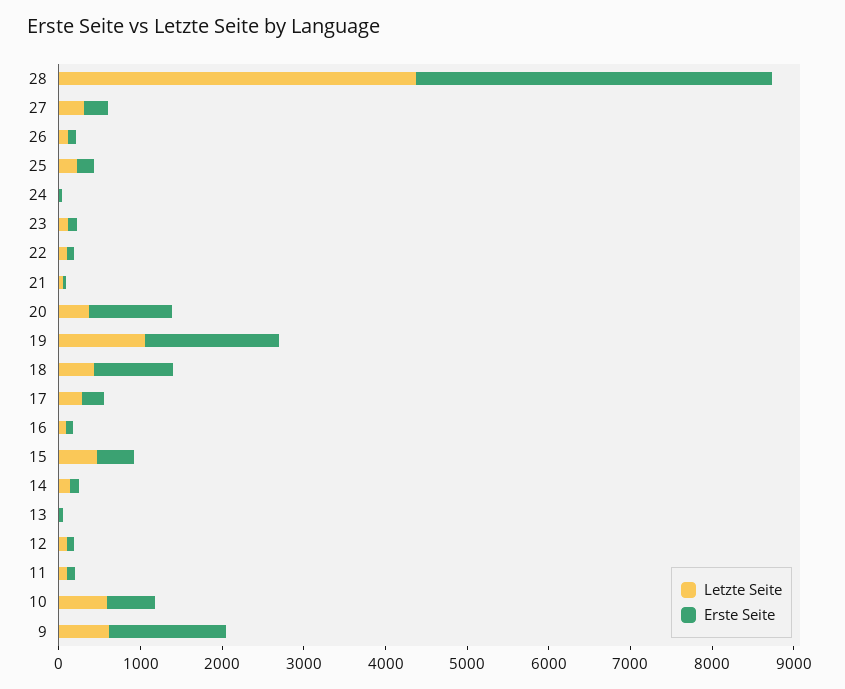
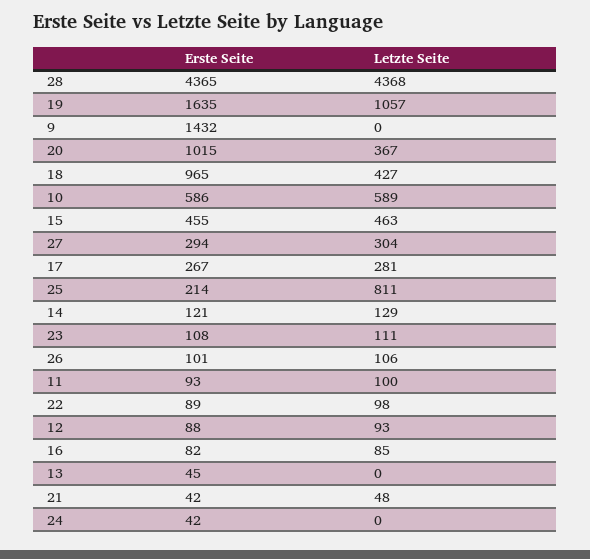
  {
    "Letzte Seite": {
      "28": 4368,
      "27": 304,
      "26": 106,
-     "25": 200,
+     "25": 811,
      "24": 0,
      "23": 111,
      "22": 98,
      "21": 48,
      "20": 367,
      "19": 1057,
      "18": 427,
      "17": 281,
      "16": 85,
      "15": 463,
      "14": 129,
      "13": 0,
      "12": 93,
      "11": 100,
      "10": 589,
-     "9": 600
+     "9": 0
    },
    "Erste Seite": {
      "28": 4365,
      "27": 294,
      "26": 101,
      "25": 214,
      "24": 42,
      "23": 108,
      "22": 89,
      "21": 42,
      "20": 1015,
      "19": 1635,
      "18": 965,
      "17": 267,
      "16": 82,
      "15": 455,
      "14": 121,
      "13": 45,
      "12": 88,
      "11": 93,
      "10": 586,
      "9": 1432
    }
  }

